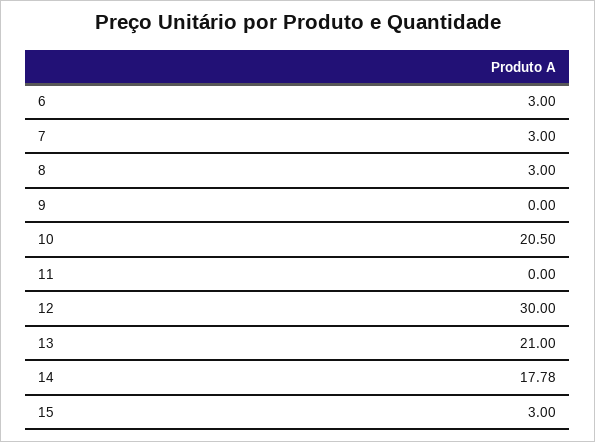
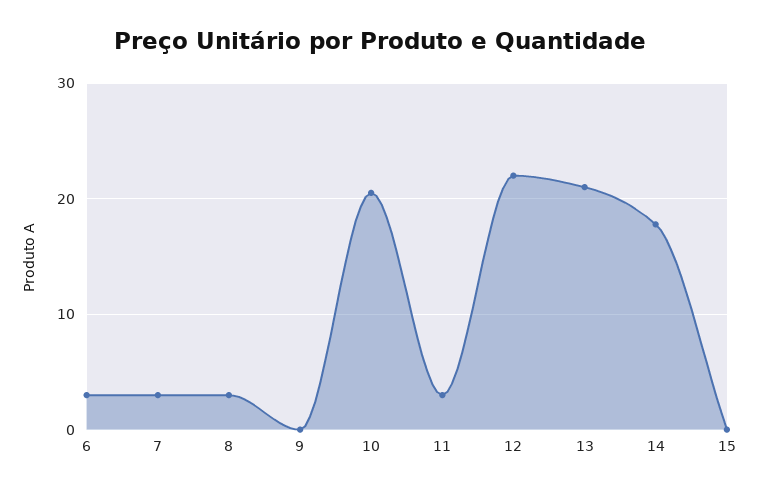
  {
    "6": 3,
    "7": 3,
    "8": 3,
    "9": 0,
    "10": 20.5,
-   "11": 0,
+   "11": 3,
-   "12": 30,
+   "12": 22,
    "13": 21,
    "14": 17.78,
-   "15": 3
+   "15": 0
  }

